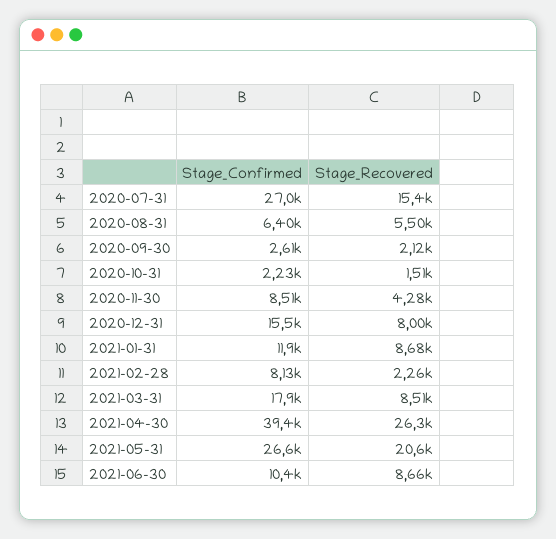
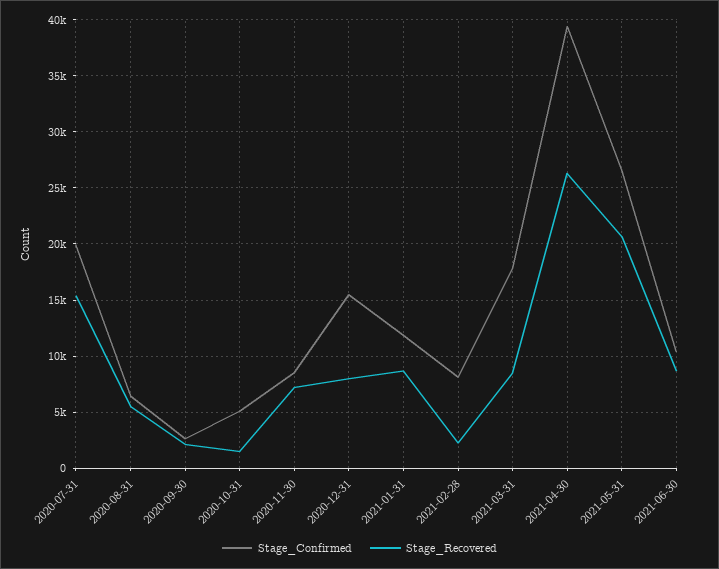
  {
    "Stage_Confirmed": {
-     "2020-07-31": 27000,
+     "2020-07-31": 20000,
      "2020-08-31": 6400,
      "2020-09-30": 2610,
-     "2020-10-31": 2230,
+     "2020-10-31": 5000,
      "2020-11-30": 8510,
      "2020-12-31": 15500,
      "2021-01-31": 11900,
      "2021-02-28": 8130,
      "2021-03-31": 17900,
      "2021-04-30": 39400,
      "2021-05-31": 26600,
      "2021-06-30": 10400
    },
    "Stage_Recovered": {
      "2020-07-31": 15400,
      "2020-08-31": 5500,
      "2020-09-30": 2120,
      "2020-10-31": 1510,
-     "2020-11-30": 4280,
+     "2020-11-30": 7000,
      "2020-12-31": 8000,
      "2021-01-31": 8680,
      "2021-02-28": 2260,
      "2021-03-31": 8510,
      "2021-04-30": 26300,
      "2021-05-31": 20600,
      "2021-06-30": 8660
    }
  }

